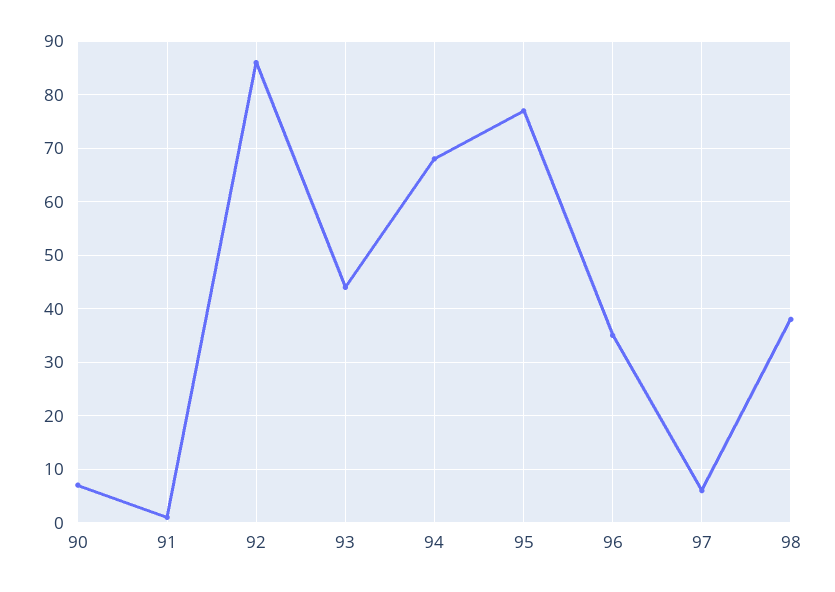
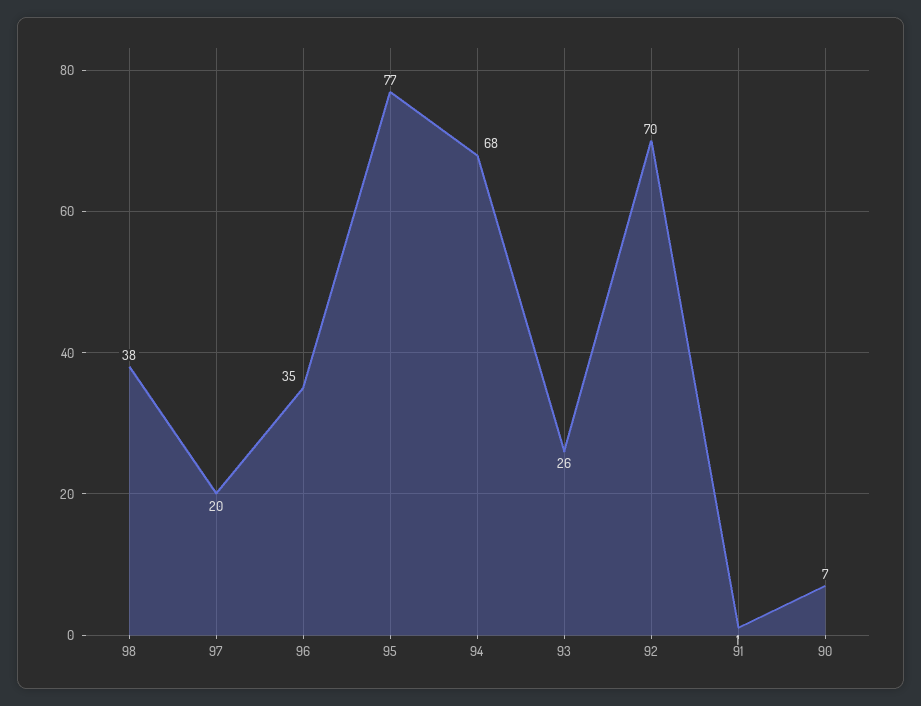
  {
    "90": 7,
    "91": 1,
-   "92": 85,
+   "92": 70,
-   "93": 45,
+   "93": 26,
    "94": 68,
    "95": 77,
    "96": 35,
-   "97": 5,
+   "97": 20,
    "98": 38
  }

